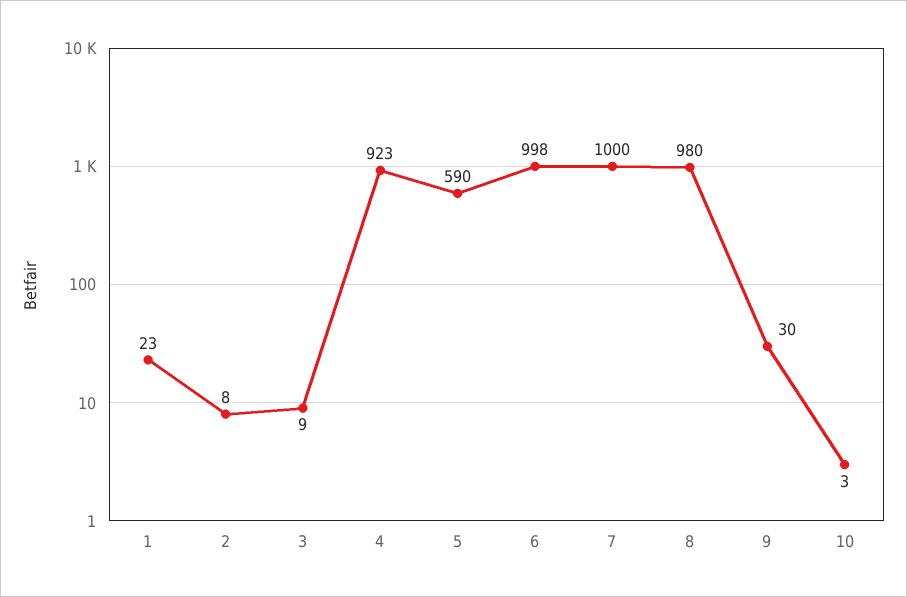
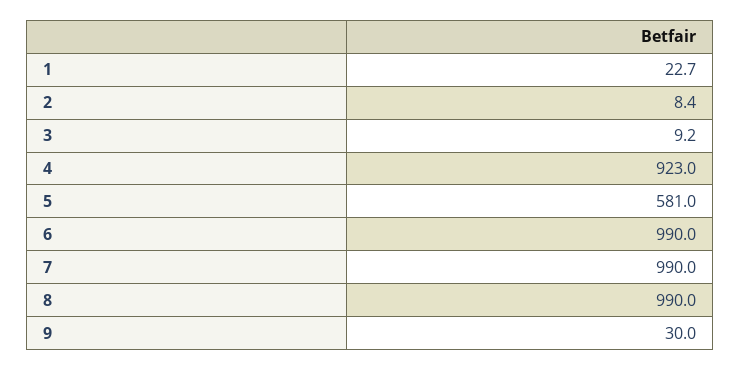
  {
    "1": 22.7,
    "2": 8.4,
    "3": 9.2,
    "4": 923,
-   "5": 590,
+   "5": 581,
-   "6": 998,
+   "6": 990,
-   "7": 1000,
+   "7": 990,
-   "8": 980,
+   "8": 990,
-   "9": 30,
+   "9": 30
-   "10": 3
  }

